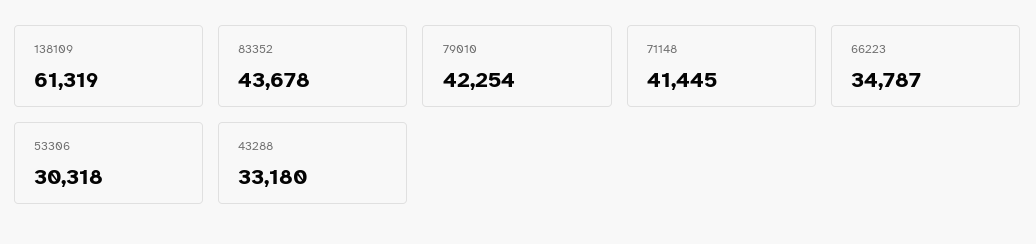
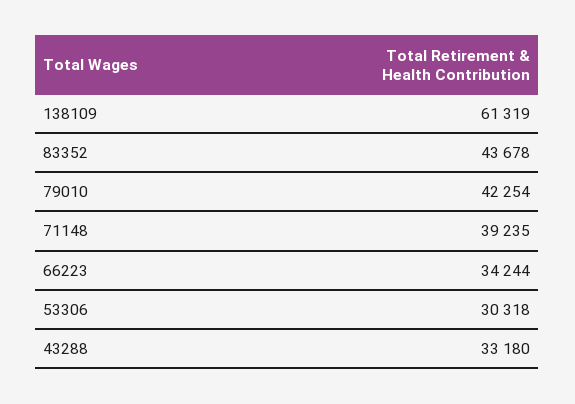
  {
    "138109": 61319,
    "83352": 43678,
    "79010": 42254,
-   "71148": 41445,
+   "71148": 39235,
-   "66223": 34787,
+   "66223": 34244,
    "53306": 30318,
    "43288": 33180
  }

